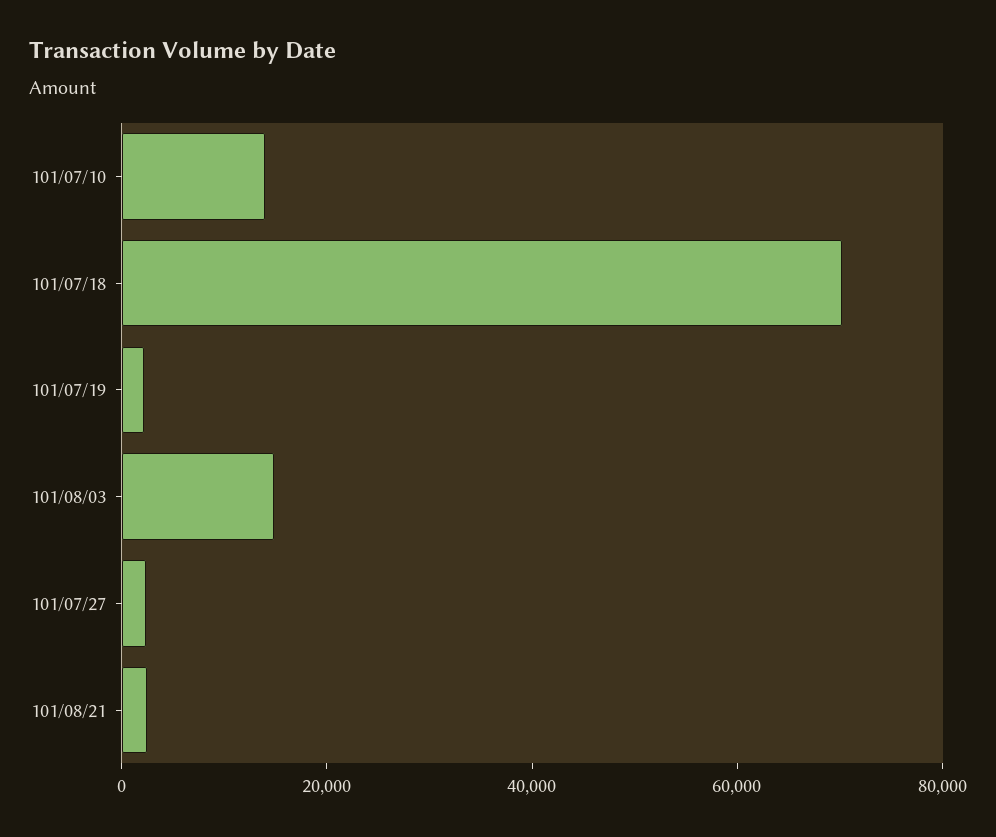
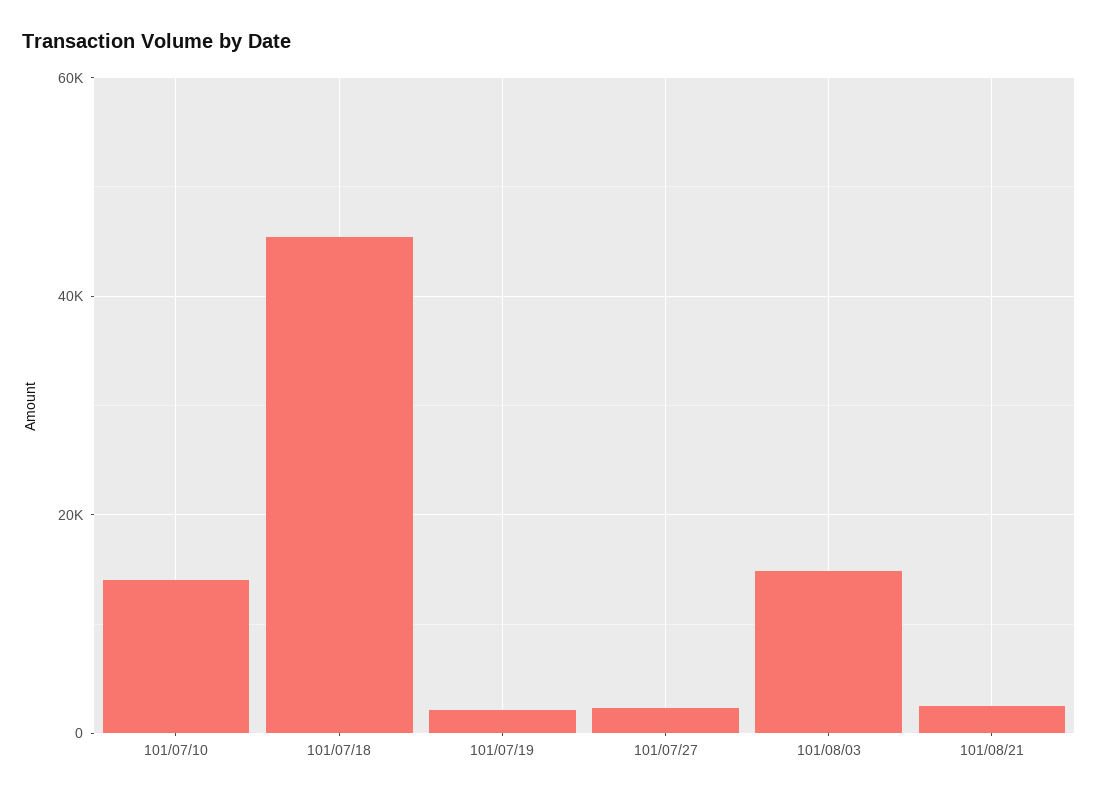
  {
    "101/07/10": 14000,
-   "101/07/18": 70000,
+   "101/07/18": 46000,
    "101/07/19": 2000,
    "101/08/03": 14000,
    "101/07/27": 2000,
    "101/08/21": 2000
  }

